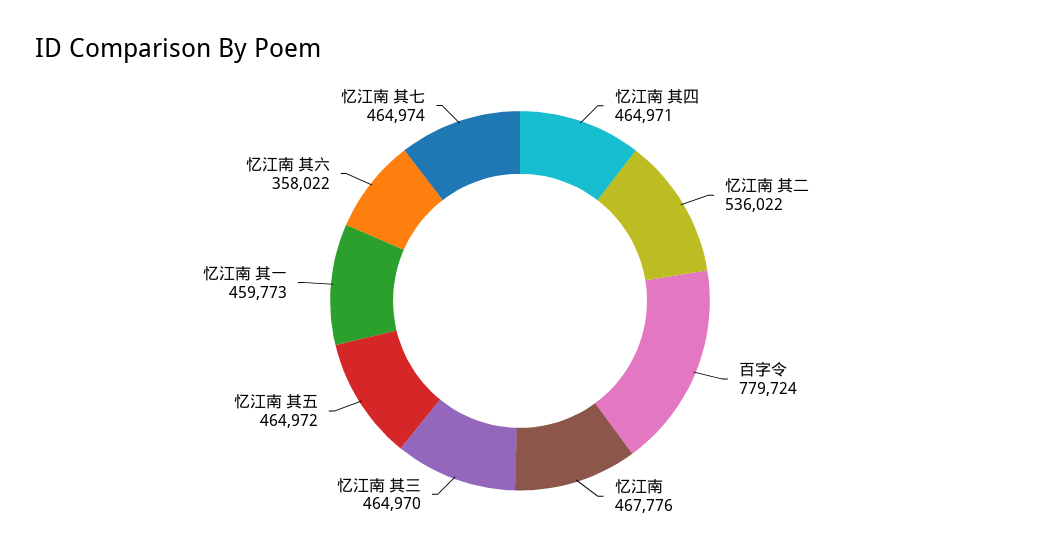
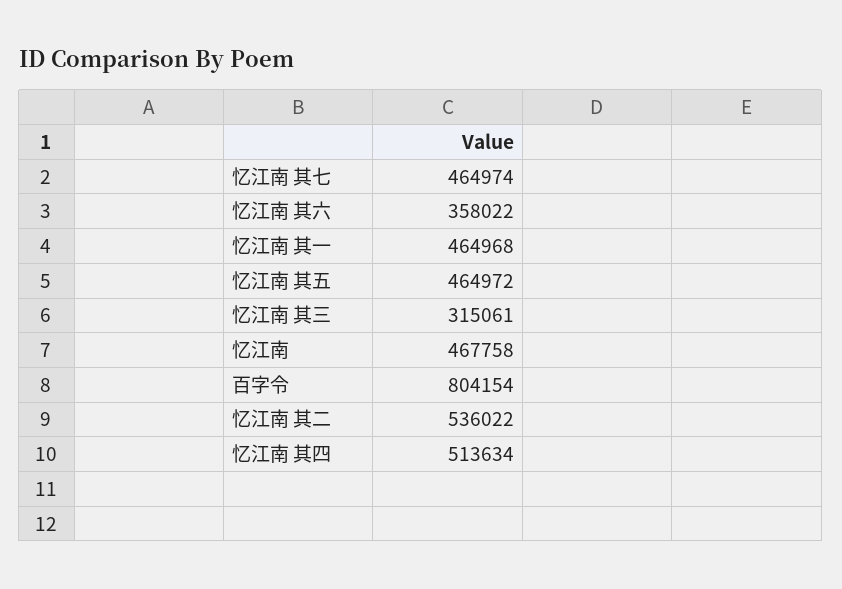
  {
-   "忆江南 其四": 464971,
+   "忆江南 其四": 513634,
    "忆江南 其二": 536022,
-   "百字令": 779724,
+   "百字令": 804154,
-   "忆江南": 467776,
+   "忆江南": 467758,
-   "忆江南 其三": 464970,
+   "忆江南 其三": 315061,
    "忆江南 其五": 464972,
-   "忆江南 其一": 459773,
+   "忆江南 其一": 464968,
    "忆江南 其六": 358022,
    "忆江南 其七": 464974
  }

